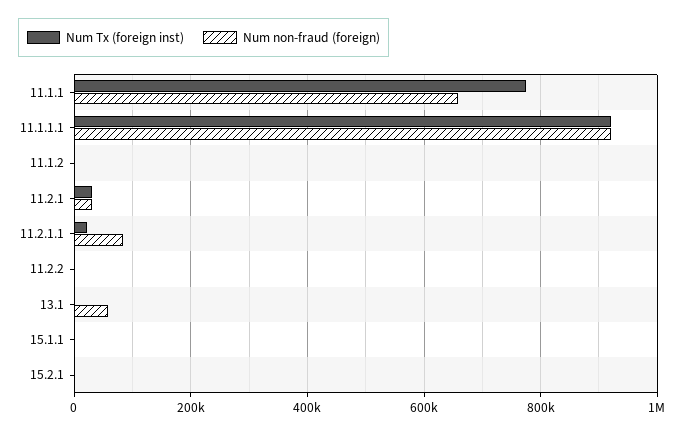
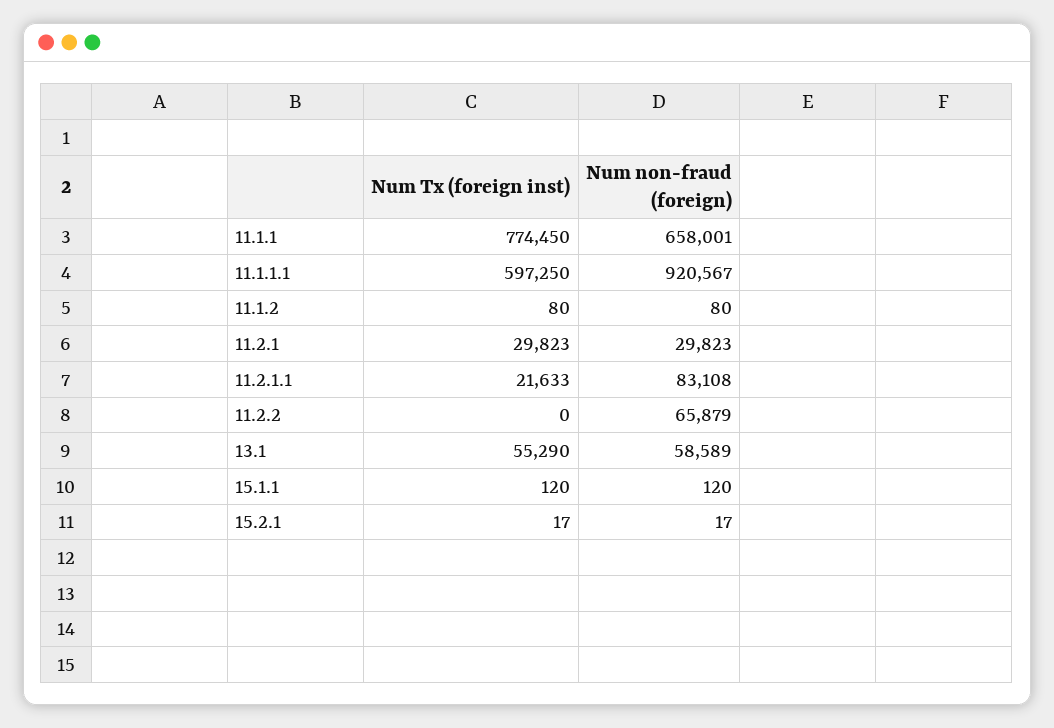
  {
    "Num Tx (foreign inst)": {
      "11.1.1": 774450,
-     "11.1.1.1": 920000,
+     "11.1.1.1": 597250,
      "11.1.2": 80,
      "11.2.1": 29823,
      "11.2.1.1": 21633,
      "11.2.2": 0,
-     "13.1": 0,
+     "13.1": 55290,
      "15.1.1": 120,
      "15.2.1": 17
    },
    "Num non-fraud (foreign)": {
      "11.1.1": 658001,
      "11.1.1.1": 920567,
      "11.1.2": 80,
      "11.2.1": 29823,
      "11.2.1.1": 83108,
-     "11.2.2": 0,
+     "11.2.2": 65879,
      "13.1": 58589,
      "15.1.1": 120,
      "15.2.1": 17
    }
  }

